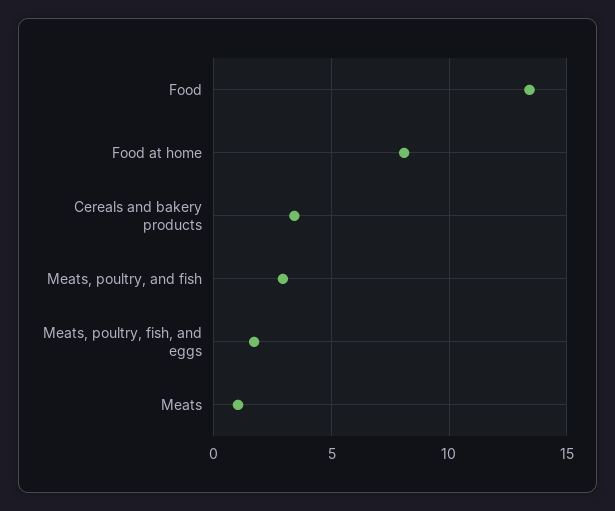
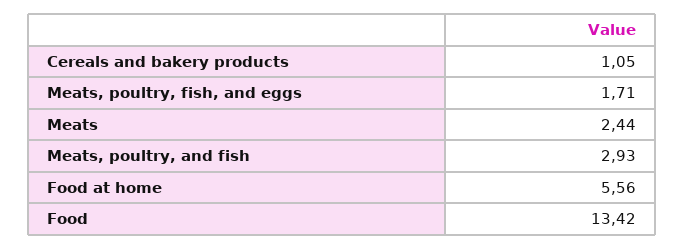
  {
    "Food": 13.42,
-   "Food at home": 8,
+   "Food at home": 5.56,
-   "Cereals and bakery products": 3.5,
+   "Cereals and bakery products": 1.05,
    "Meats, poultry, and fish": 2.93,
    "Meats, poultry, fish, and eggs": 1.71,
-   "Meats": 1
+   "Meats": 2.44
  }

